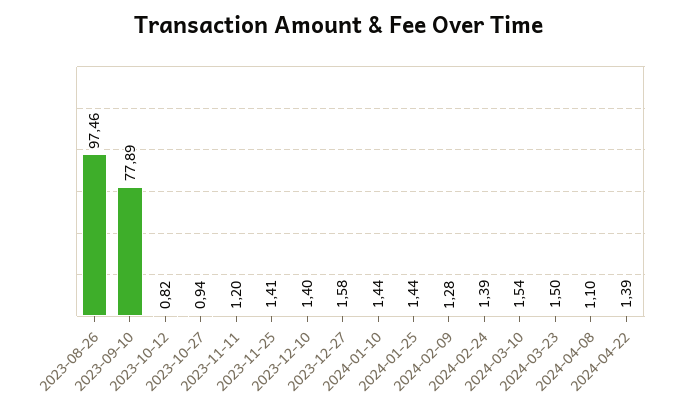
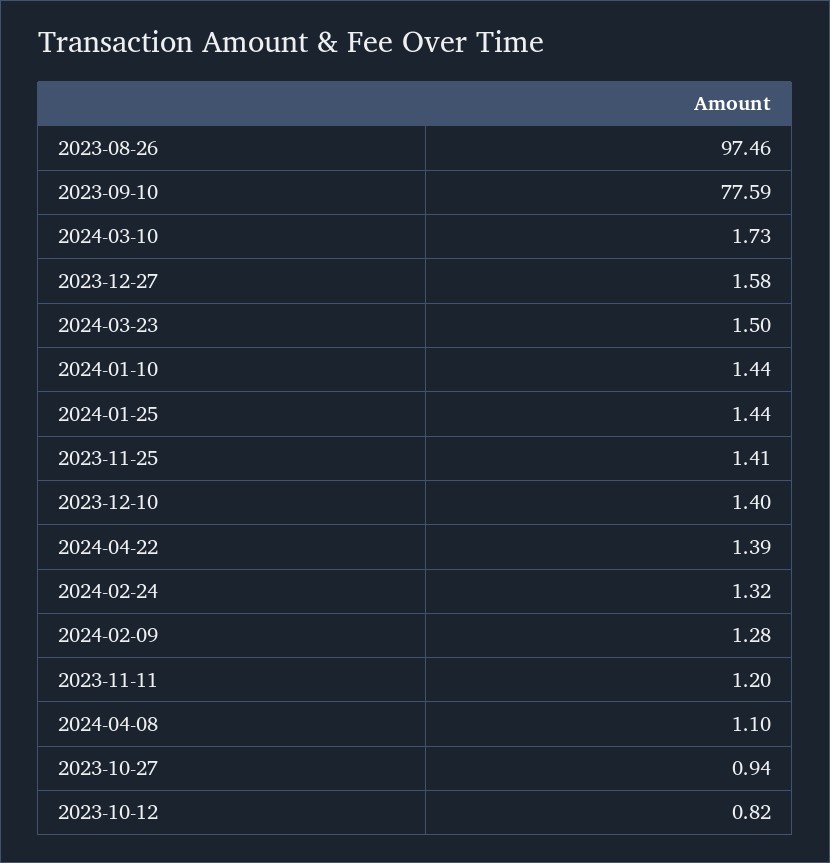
  {
    "2023-08-26": 97.46,
-   "2023-09-10": 77.89,
+   "2023-09-10": 77.59,
    "2023-10-12": 0.82,
    "2023-10-27": 0.94,
    "2023-11-11": 1.2,
    "2023-11-25": 1.41,
    "2023-12-10": 1.4,
    "2023-12-27": 1.58,
    "2024-01-10": 1.44,
    "2024-01-25": 1.44,
    "2024-02-09": 1.28,
-   "2024-02-24": 1.39,
+   "2024-02-24": 1.32,
-   "2024-03-10": 1.54,
+   "2024-03-10": 1.73,
    "2024-03-23": 1.5,
    "2024-04-08": 1.1,
    "2024-04-22": 1.39
  }

